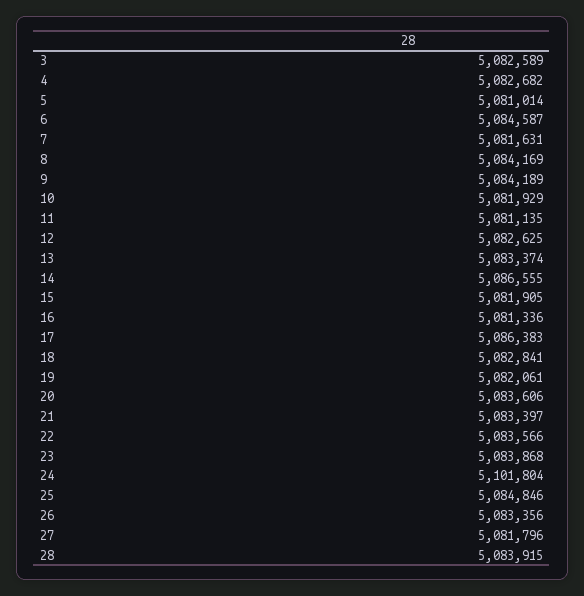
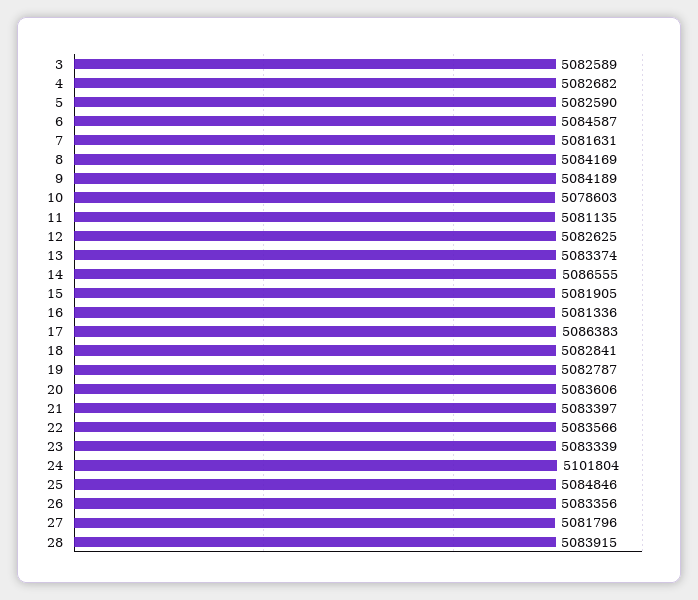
  {
    "3": 5082589,
    "4": 5082682,
-   "5": 5081014,
+   "5": 5082590,
    "6": 5084587,
    "7": 5081631,
    "8": 5084169,
    "9": 5084189,
-   "10": 5081929,
+   "10": 5078603,
    "11": 5081135,
    "12": 5082625,
    "13": 5083374,
    "14": 5086555,
    "15": 5081905,
    "16": 5081336,
    "17": 5086383,
    "18": 5082841,
-   "19": 5082061,
+   "19": 5082787,
    "20": 5083606,
    "21": 5083397,
    "22": 5083566,
-   "23": 5083868,
+   "23": 5083339,
    "24": 5101804,
    "25": 5084846,
    "26": 5083356,
    "27": 5081796,
    "28": 5083915
  }

